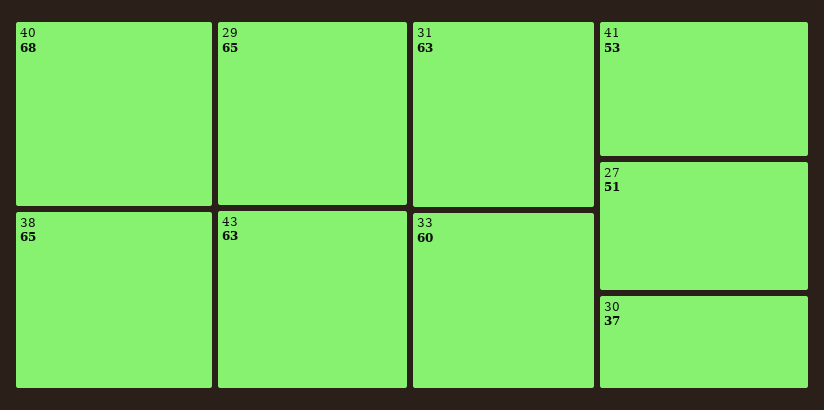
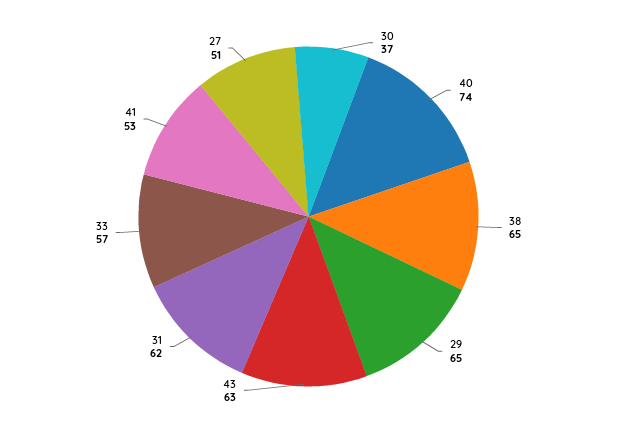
  {
-   "40": 68,
+   "40": 74,
    "38": 65,
    "29": 65,
    "43": 63,
-   "31": 63,
+   "31": 62,
-   "33": 60,
+   "33": 57,
    "41": 53,
    "27": 51,
    "30": 37
  }

